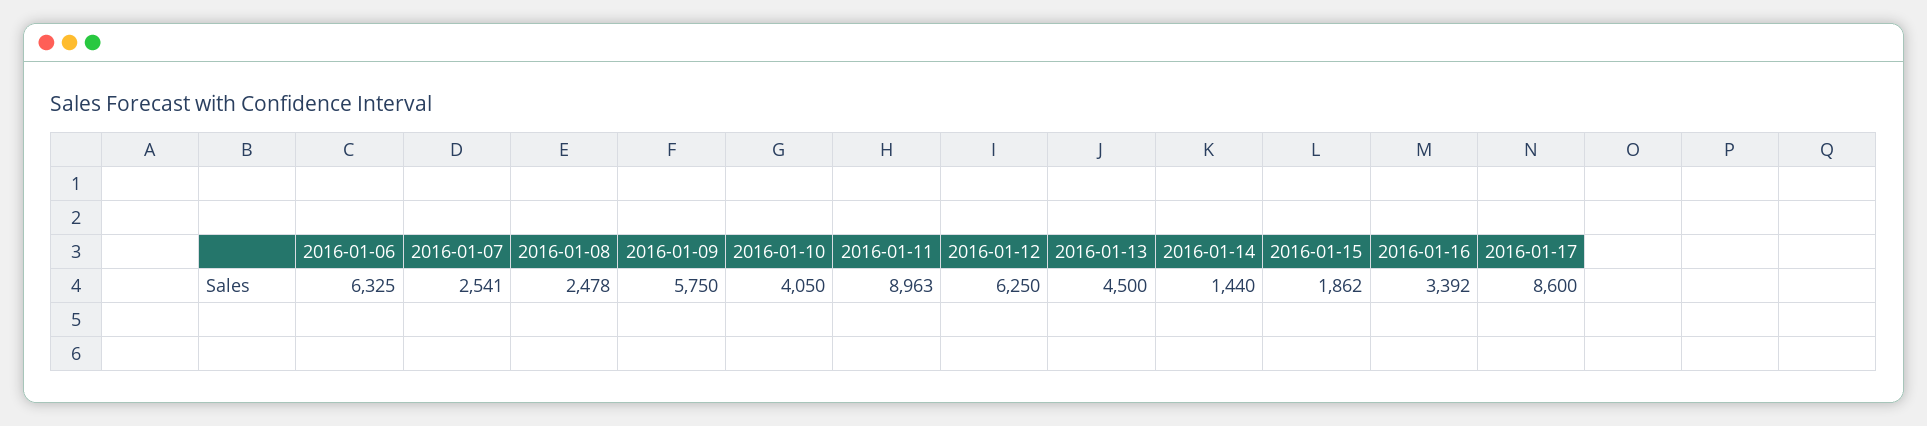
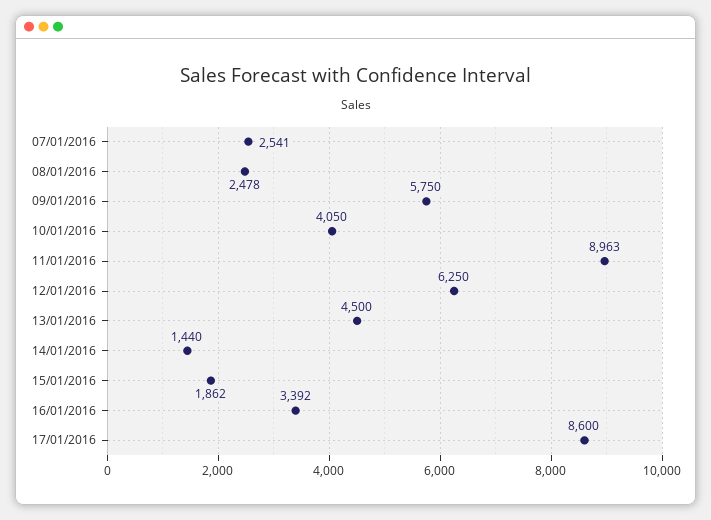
  {
-   "2016-01-06": 6325,
    "2016-01-07": 2541,
    "2016-01-08": 2478,
    "2016-01-09": 5750,
    "2016-01-10": 4050,
    "2016-01-11": 8963,
    "2016-01-12": 6250,
    "2016-01-13": 4500,
    "2016-01-14": 1440,
    "2016-01-15": 1862,
    "2016-01-16": 3392,
    "2016-01-17": 8600
  }

